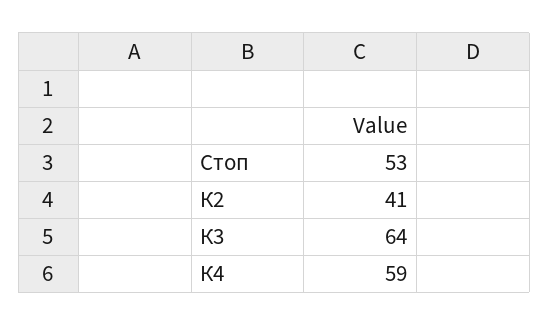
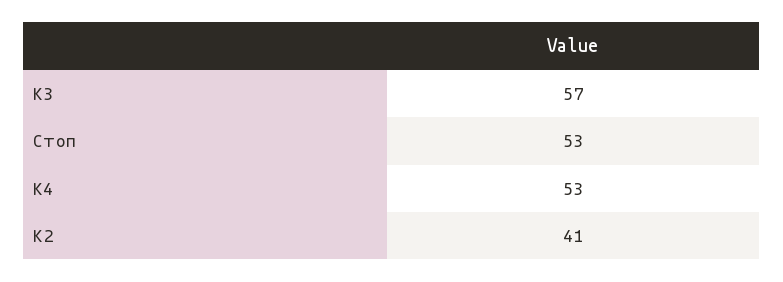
  {
    "Стоп": 53,
    "К2": 41,
-   "К3": 64,
+   "К3": 57,
-   "К4": 59
+   "К4": 53
  }

